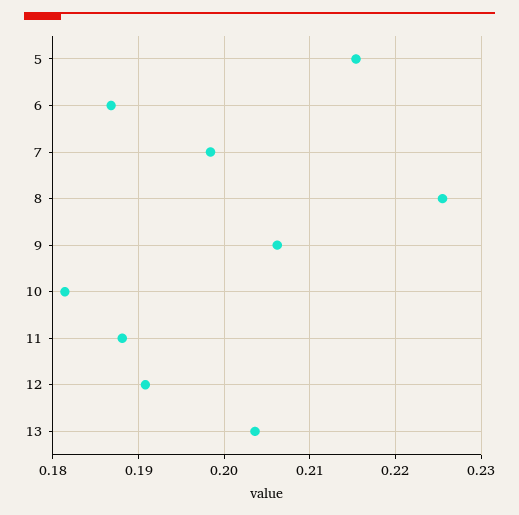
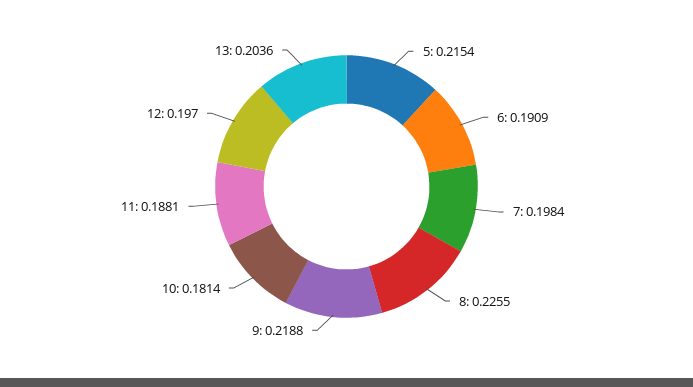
  {
    "5": 0.2154,
-   "6": 0.187,
+   "6": 0.1909,
    "7": 0.1984,
    "8": 0.2255,
-   "9": 0.206,
+   "9": 0.2188,
    "10": 0.1814,
    "11": 0.1881,
-   "12": 0.191,
+   "12": 0.197,
    "13": 0.2036
  }

